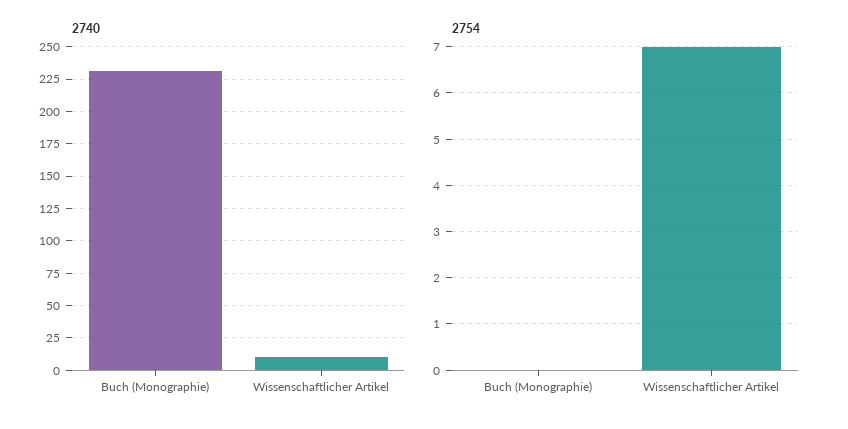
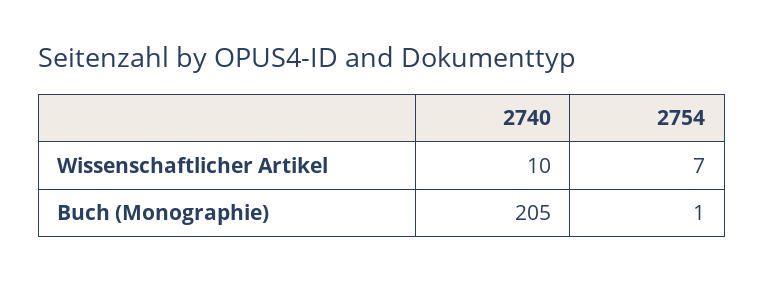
  {
    "2740": {
-     "Buch (Monographie)": 230,
+     "Buch (Monographie)": 205,
      "Wissenschaftlicher Artikel": 10
    },
    "2754": {
-     "Buch (Monographie)": 0,
+     "Buch (Monographie)": 1,
      "Wissenschaftlicher Artikel": 7
    }
  }

